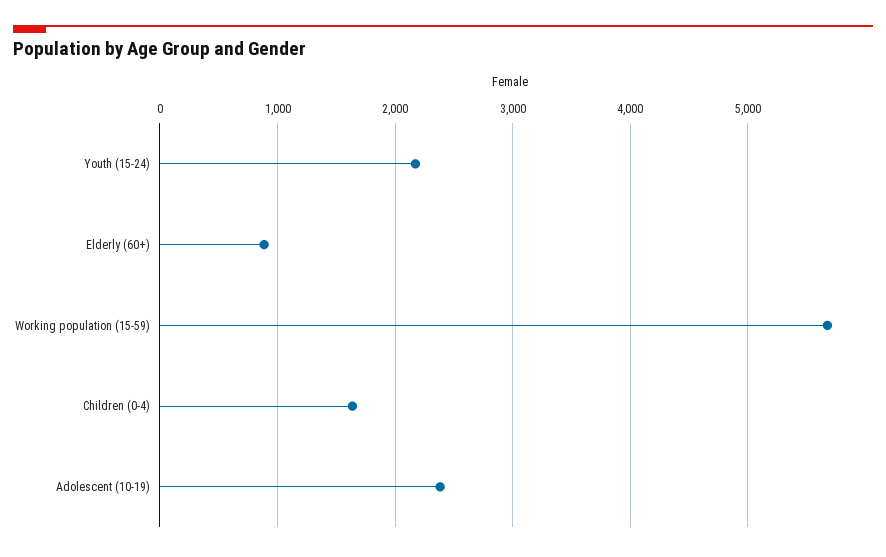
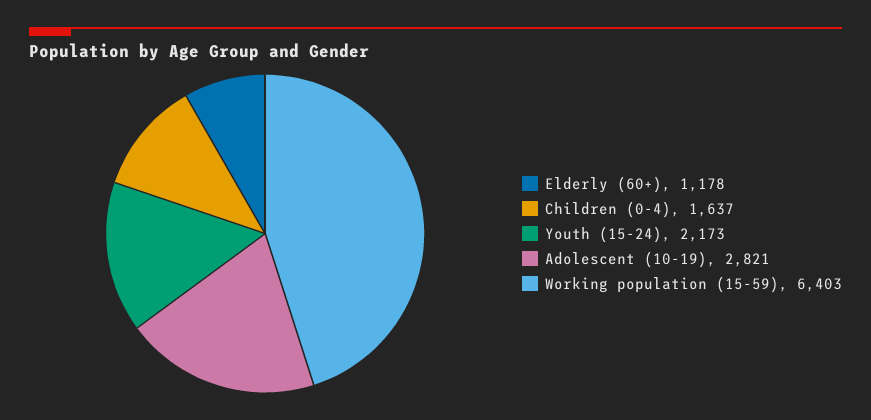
  {
    "Youth (15-24)": 2173,
-   "Elderly (60+)": 900,
+   "Elderly (60+)": 1178,
-   "Working population (15-59)": 5700,
+   "Working population (15-59)": 6403,
    "Children (0-4)": 1637,
-   "Adolescent (10-19)": 2400
+   "Adolescent (10-19)": 2821
  }

